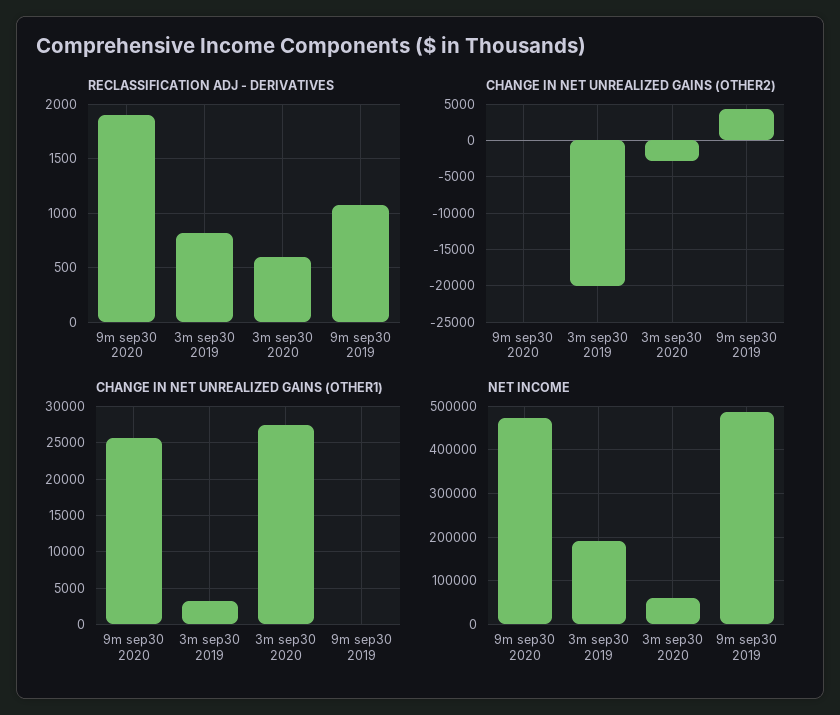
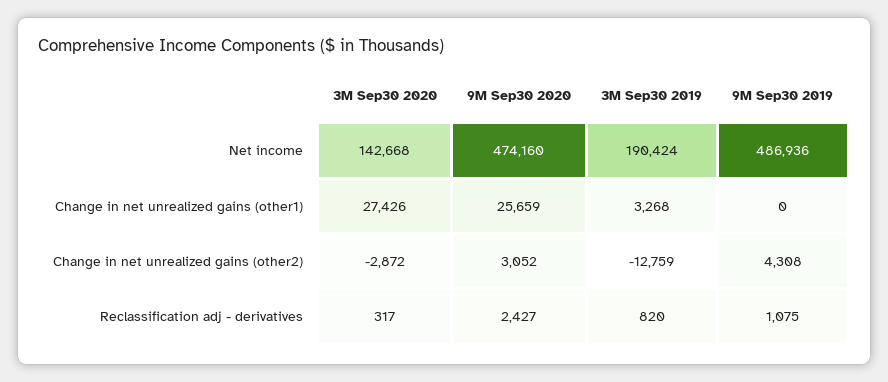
  {
    "RECLASSIFICATION ADJ - DERIVATIVES": {
-     "9m sep30 2020": 1900,
+     "9m sep30 2020": 2427,
      "3m sep30 2019": 820,
-     "3m sep30 2020": 600,
+     "3m sep30 2020": 317,
      "9m sep30 2019": 1075
    },
    "CHANGE IN NET UNREALIZED GAINS (OTHER2)": {
-     "9m sep30 2020": 0,
+     "9m sep30 2020": 3052,
-     "3m sep30 2019": -20000,
+     "3m sep30 2019": -12759,
      "3m sep30 2020": -2872,
      "9m sep30 2019": 4308
    },
    "CHANGE IN NET UNREALIZED GAINS (OTHER1)": {
      "9m sep30 2020": 25659,
      "3m sep30 2019": 3268,
      "3m sep30 2020": 27426,
      "9m sep30 2019": 0
    },
    "NET INCOME": {
      "9m sep30 2020": 474160,
      "3m sep30 2019": 190424,
-     "3m sep30 2020": 60000,
+     "3m sep30 2020": 142668,
      "9m sep30 2019": 486936
    }
  }

